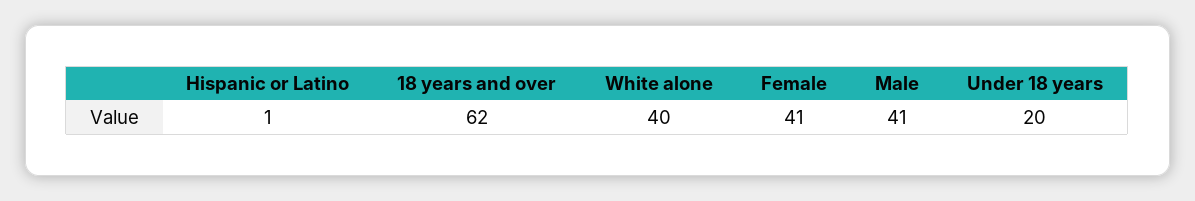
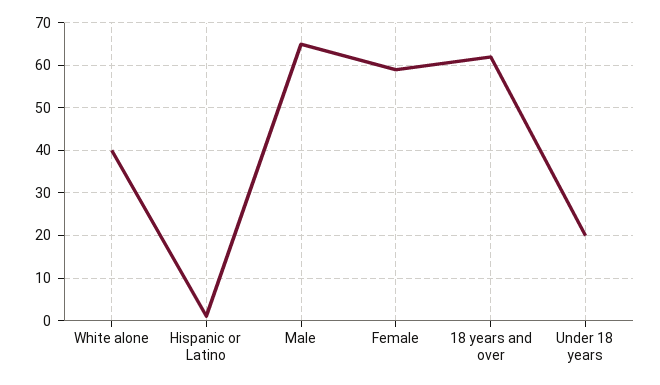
  {
    "Hispanic or Latino": 1,
    "18 years and over": 62,
    "White alone": 40,
-   "Female": 41,
+   "Female": 60,
-   "Male": 41,
+   "Male": 65,
    "Under 18 years": 20
  }

